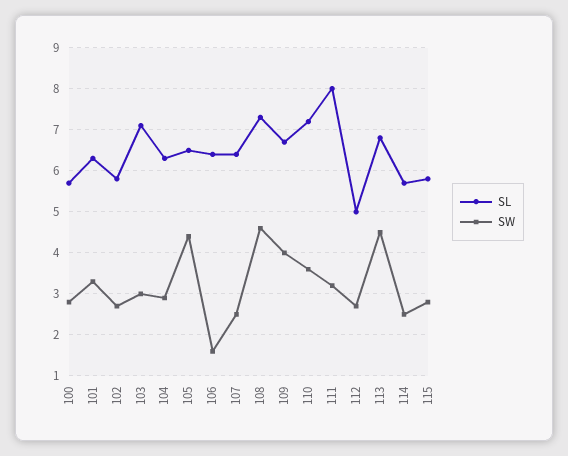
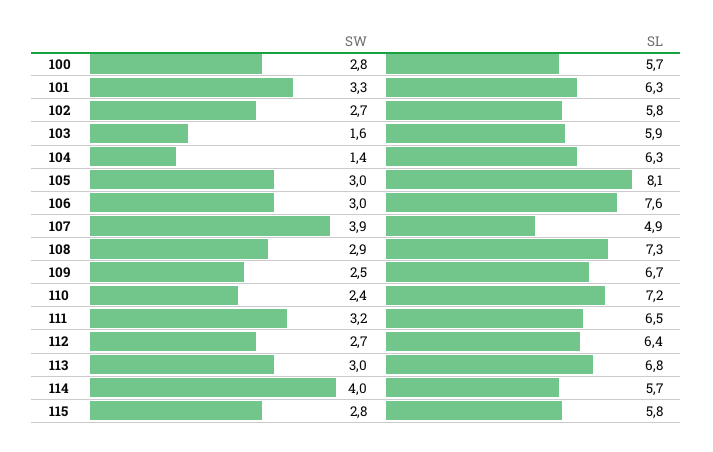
  {
    "SL": {
      "100": 5.7,
      "101": 6.3,
      "102": 5.8,
-     "103": 7,
+     "103": 5.9,
      "104": 6.3,
-     "105": 6.5,
+     "105": 8.1,
-     "106": 6.5,
+     "106": 7.6,
-     "107": 6.5,
+     "107": 4.9,
      "108": 7.3,
      "109": 6.7,
      "110": 7.2,
-     "111": 8,
+     "111": 6.5,
-     "112": 5,
+     "112": 6.4,
      "113": 6.8,
      "114": 5.7,
      "115": 5.8
    },
    "SW": {
      "100": 2.8,
      "101": 3.3,
      "102": 2.7,
-     "103": 3,
+     "103": 1.6,
-     "104": 3,
+     "104": 1.4,
-     "105": 4.5,
+     "105": 3,
-     "106": 1.5,
+     "106": 3,
-     "107": 2.5,
+     "107": 3.9,
-     "108": 4.5,
+     "108": 2.9,
-     "109": 4,
+     "109": 2.5,
-     "110": 3.5,
+     "110": 2.4,
      "111": 3.2,
      "112": 2.7,
-     "113": 4.5,
+     "113": 3,
-     "114": 2.5,
+     "114": 4,
      "115": 2.8
    }
  }

